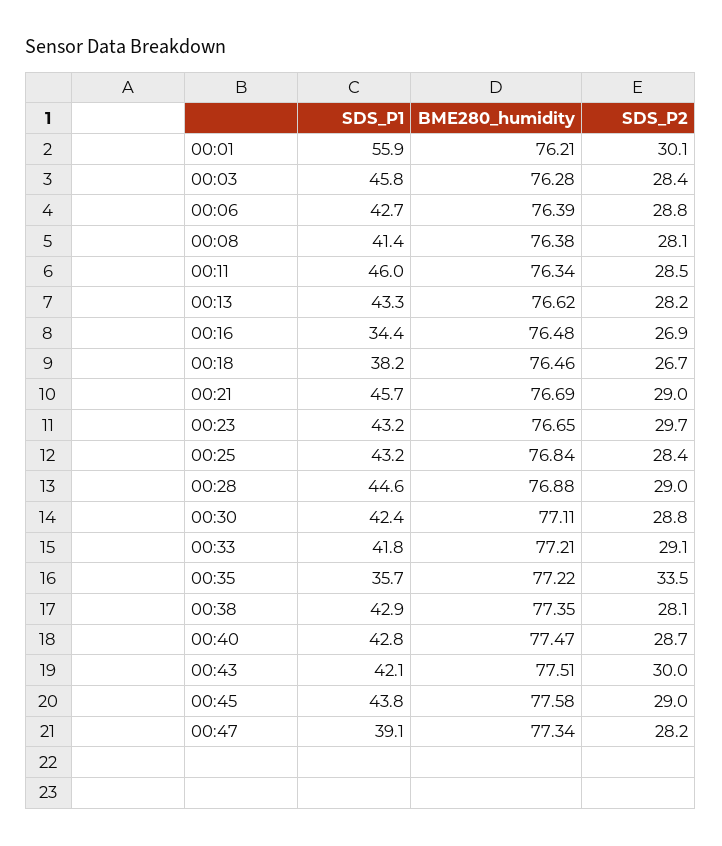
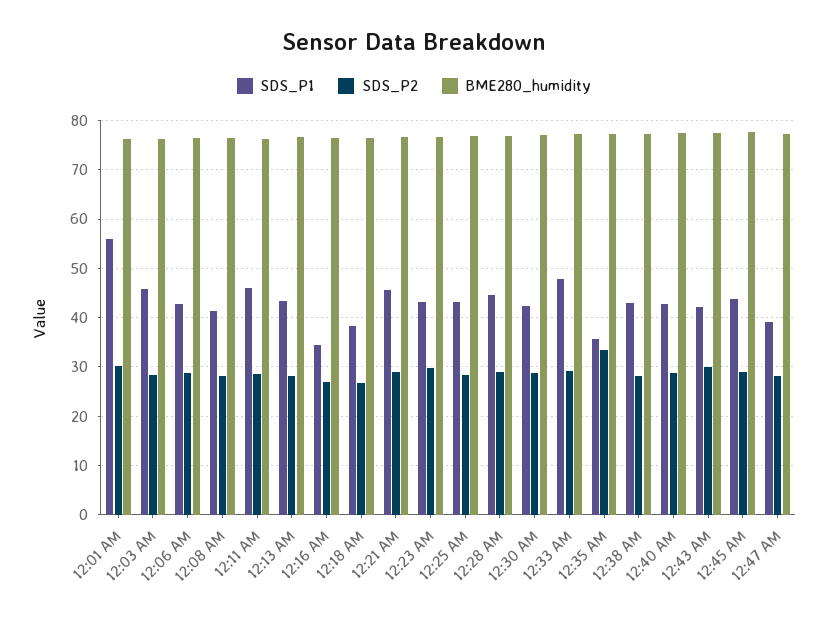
  {
    "SDS_P1": {
      "00:01": 55.9,
      "00:03": 45.8,
      "00:06": 42.7,
      "00:08": 41.4,
      "00:11": 46,
      "00:13": 43.3,
      "00:16": 34.4,
      "00:18": 38.2,
      "00:21": 45.7,
      "00:23": 43.2,
      "00:25": 43.2,
      "00:28": 44.6,
      "00:30": 42.4,
-     "00:33": 41.8,
+     "00:33": 48,
      "00:35": 35.7,
      "00:38": 42.9,
      "00:40": 42.8,
      "00:43": 42.1,
      "00:45": 43.8,
      "00:47": 39.1
    },
    "BME280_humidity": {
      "00:01": 76.21,
      "00:03": 76.28,
      "00:06": 76.39,
      "00:08": 76.38,
      "00:11": 76.34,
      "00:13": 76.62,
      "00:16": 76.48,
      "00:18": 76.46,
      "00:21": 76.69,
      "00:23": 76.65,
      "00:25": 76.84,
      "00:28": 76.88,
      "00:30": 77.11,
      "00:33": 77.21,
      "00:35": 77.22,
      "00:38": 77.35,
      "00:40": 77.47,
      "00:43": 77.51,
      "00:45": 77.58,
      "00:47": 77.34
    },
    "SDS_P2": {
      "00:01": 30.1,
      "00:03": 28.4,
      "00:06": 28.8,
      "00:08": 28.1,
      "00:11": 28.5,
      "00:13": 28.2,
      "00:16": 26.9,
      "00:18": 26.7,
      "00:21": 29,
      "00:23": 29.7,
      "00:25": 28.4,
      "00:28": 29,
      "00:30": 28.8,
      "00:33": 29.1,
      "00:35": 33.5,
      "00:38": 28.1,
      "00:40": 28.7,
      "00:43": 30,
      "00:45": 29,
      "00:47": 28.2
    }
  }

